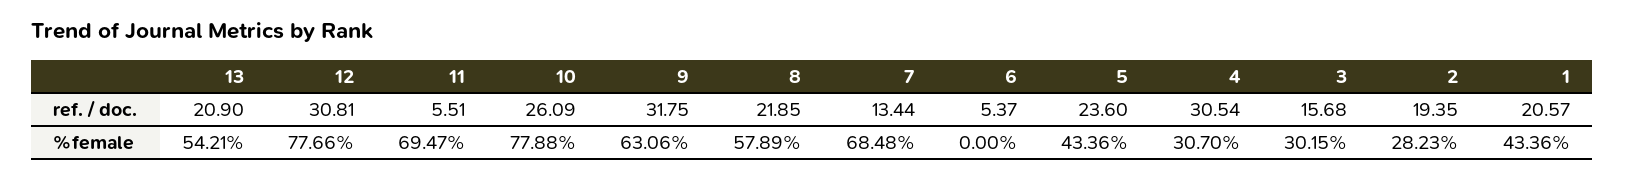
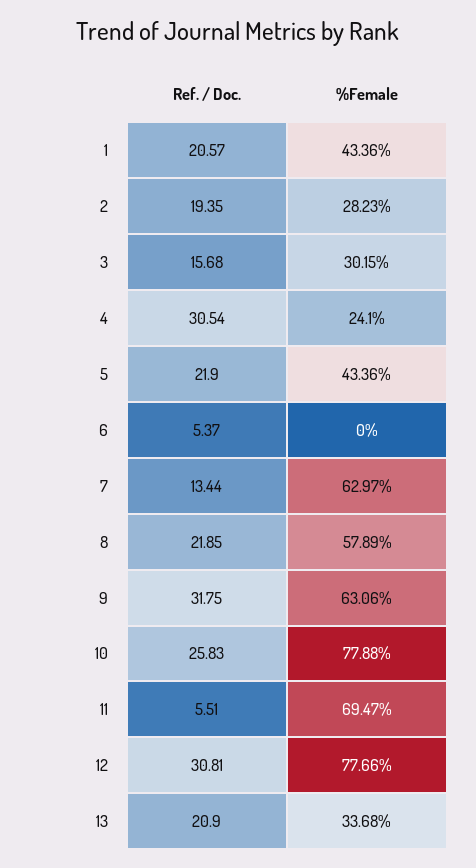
  {
    "13": {
      "ref. / doc.": 20.9,
-     "%female": 54.21
+     "%female": 33.68
    },
    "12": {
      "ref. / doc.": 30.81,
      "%female": 77.66
    },
    "11": {
      "ref. / doc.": 5.51,
      "%female": 69.47
    },
    "10": {
-     "ref. / doc.": 26.09,
+     "ref. / doc.": 25.83,
      "%female": 77.88
    },
    "9": {
      "ref. / doc.": 31.75,
      "%female": 63.06
    },
    "8": {
      "ref. / doc.": 21.85,
      "%female": 57.89
    },
    "7": {
      "ref. / doc.": 13.44,
-     "%female": 68.48
+     "%female": 62.97
    },
    "6": {
      "ref. / doc.": 5.37,
      "%female": 0
    },
    "5": {
-     "ref. / doc.": 23.6,
+     "ref. / doc.": 21.9,
      "%female": 43.36
    },
    "4": {
      "ref. / doc.": 30.54,
-     "%female": 30.7
+     "%female": 24.1
    },
    "3": {
      "ref. / doc.": 15.68,
      "%female": 30.15
    },
    "2": {
      "ref. / doc.": 19.35,
      "%female": 28.23
    },
    "1": {
      "ref. / doc.": 20.57,
      "%female": 43.36
    }
  }

